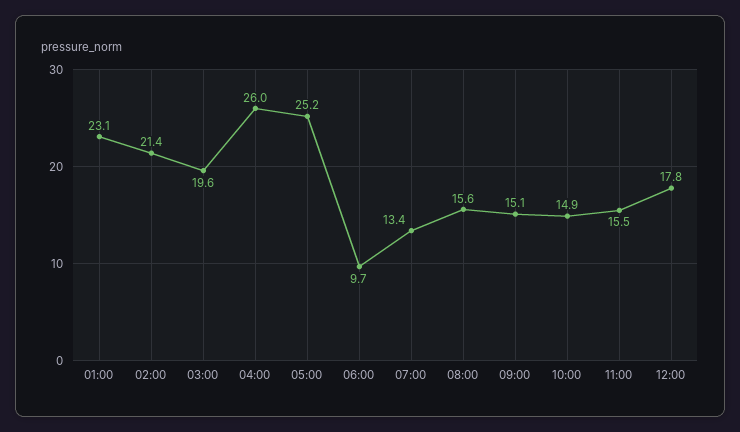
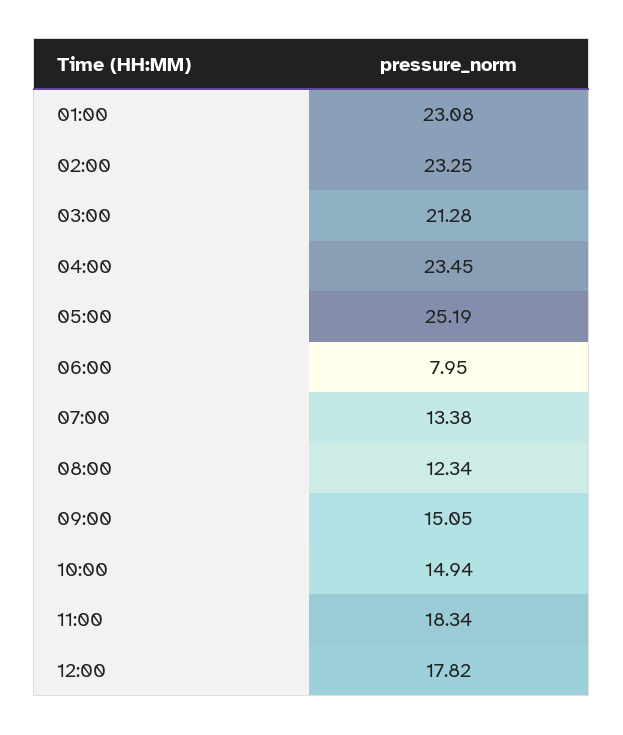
  {
    "01:00": 23.08,
-   "02:00": 21.4,
+   "02:00": 23.25,
-   "03:00": 19.6,
+   "03:00": 21.28,
-   "04:00": 26,
+   "04:00": 23.45,
    "05:00": 25.19,
-   "06:00": 9.7,
+   "06:00": 7.95,
    "07:00": 13.38,
-   "08:00": 15.6,
+   "08:00": 12.34,
    "09:00": 15.05,
    "10:00": 14.94,
-   "11:00": 15.5,
+   "11:00": 18.34,
    "12:00": 17.82
  }

